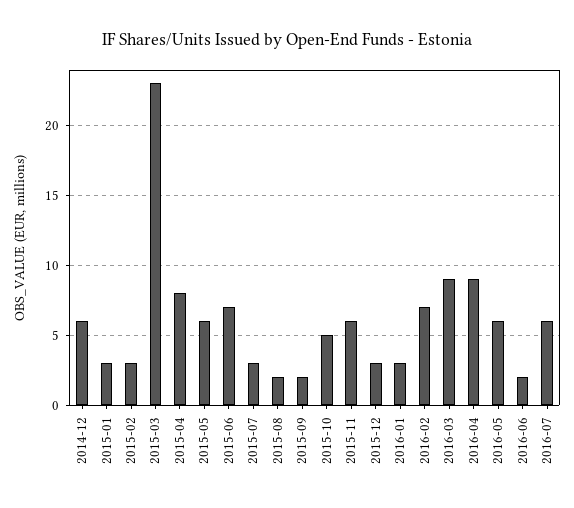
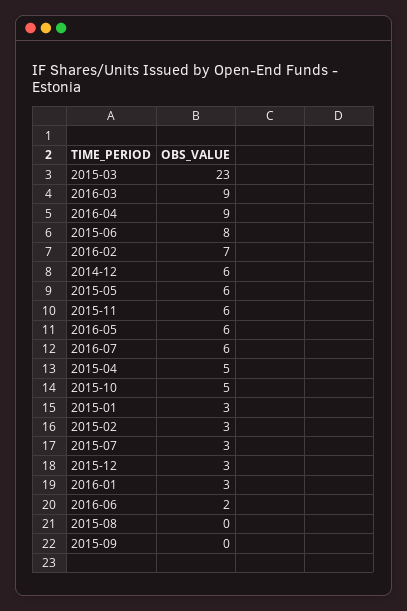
  {
    "2014-12": 6,
    "2015-01": 3,
    "2015-02": 3,
    "2015-03": 23,
-   "2015-04": 8,
+   "2015-04": 5,
    "2015-05": 6,
-   "2015-06": 7,
+   "2015-06": 8,
    "2015-07": 3,
-   "2015-08": 2,
+   "2015-08": 0,
-   "2015-09": 2,
+   "2015-09": 0,
    "2015-10": 5,
    "2015-11": 6,
    "2015-12": 3,
    "2016-01": 3,
    "2016-02": 7,
    "2016-03": 9,
    "2016-04": 9,
    "2016-05": 6,
    "2016-06": 2,
    "2016-07": 6
  }

